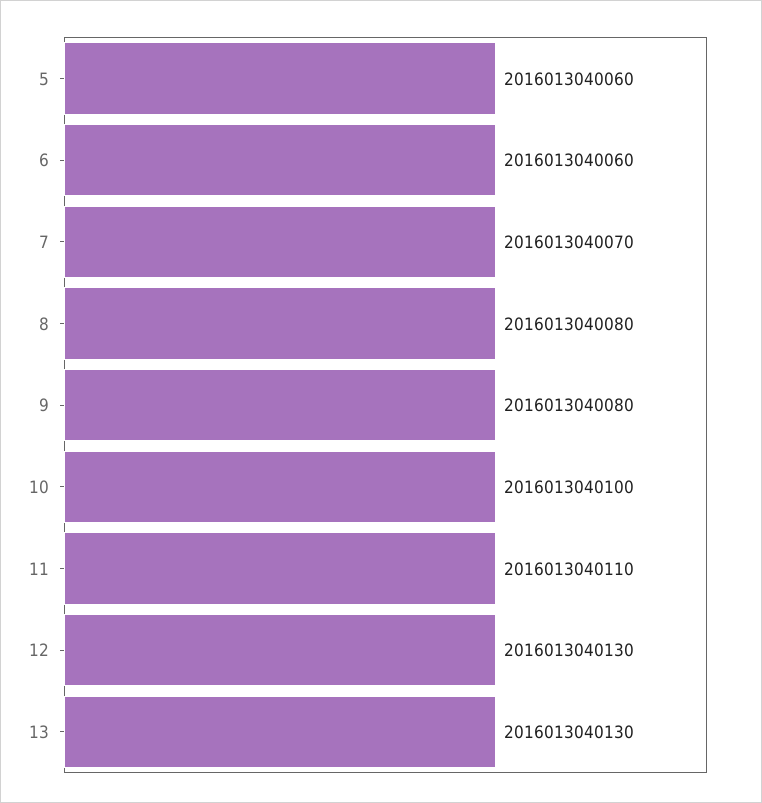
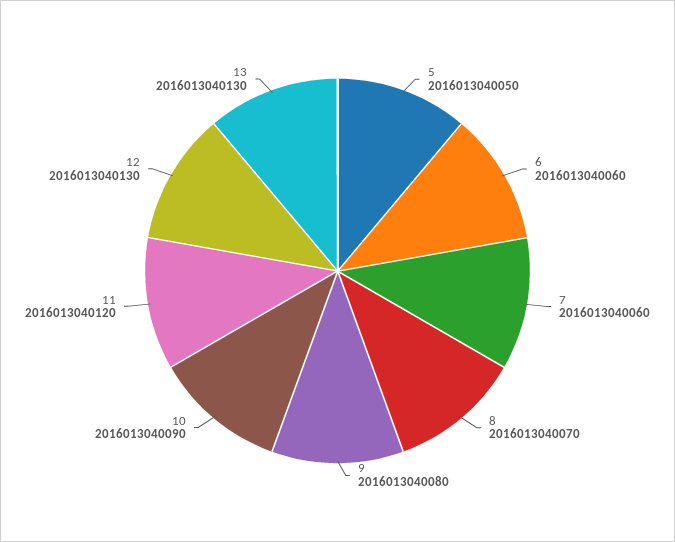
  {
-   "5": 2016013040060,
+   "5": 2016013040050,
    "6": 2016013040060,
-   "7": 2016013040070,
+   "7": 2016013040060,
-   "8": 2016013040080,
+   "8": 2016013040070,
    "9": 2016013040080,
-   "10": 2016013040100,
+   "10": 2016013040090,
-   "11": 2016013040110,
+   "11": 2016013040120,
    "12": 2016013040130,
    "13": 2016013040130
  }

